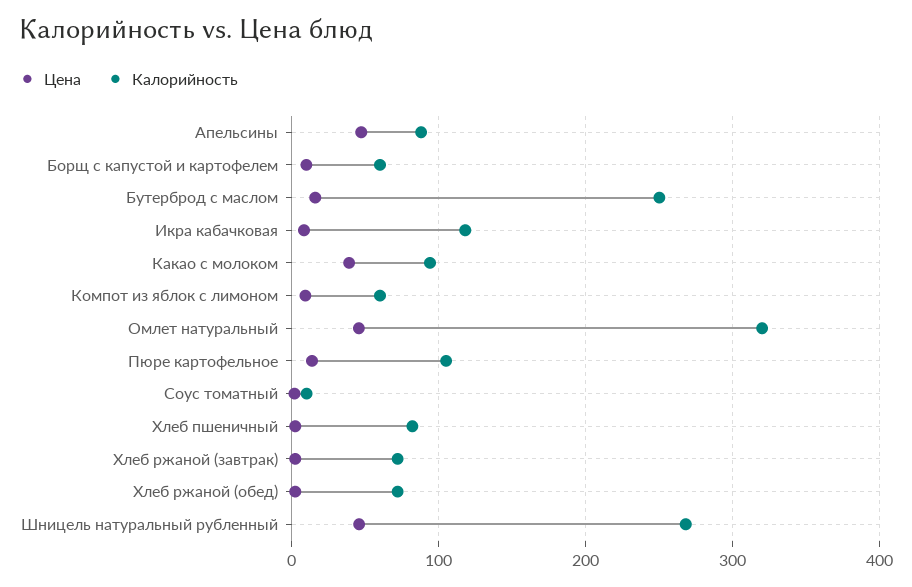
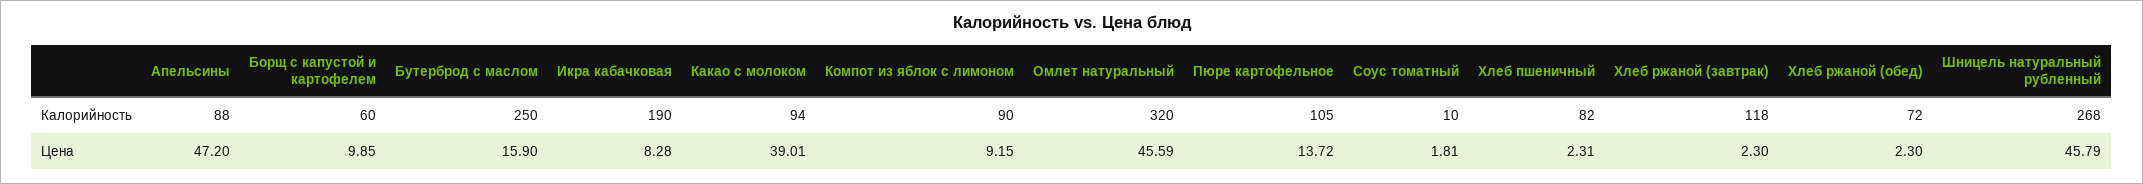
  {
    "Цена": {
      "Апельсины": 47.2,
      "Борщ с капустой и картофелем": 9.85,
      "Бутерброд с маслом": 15.9,
      "Икра кабачковая": 8.28,
      "Какао с молоком": 39.01,
      "Компот из яблок с лимоном": 9.15,
      "Омлет натуральный": 45.59,
      "Пюре картофельное": 13.72,
      "Соус томатный": 1.81,
      "Хлеб пшеничный": 2.31,
      "Хлеб ржаной (завтрак)": 2.3,
      "Хлеб ржаной (обед)": 2.3,
      "Шницель натуральный рубленный": 45.79
    },
    "Калорийность": {
      "Апельсины": 88,
      "Борщ с капустой и картофелем": 60,
      "Бутерброд с маслом": 250,
-     "Икра кабачковая": 120,
+     "Икра кабачковая": 190,
      "Какао с молоком": 94,
-     "Компот из яблок с лимоном": 60,
+     "Компот из яблок с лимоном": 90,
      "Омлет натуральный": 320,
      "Пюре картофельное": 105,
      "Соус томатный": 10,
      "Хлеб пшеничный": 82,
-     "Хлеб ржаной (завтрак)": 70,
+     "Хлеб ржаной (завтрак)": 118,
      "Хлеб ржаной (обед)": 72,
      "Шницель натуральный рубленный": 268
    }
  }

